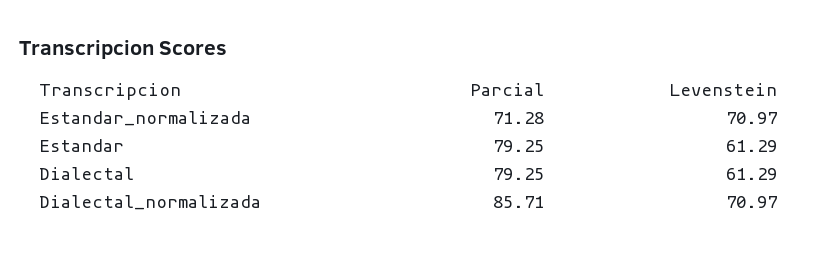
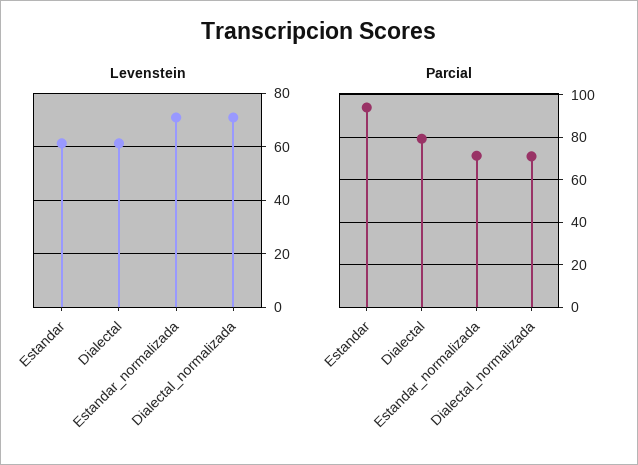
  {
    "Parcial": {
      "Estandar_normalizada": 71.28,
-     "Estandar": 79.25,
+     "Estandar": 95,
      "Dialectal": 79.25,
-     "Dialectal_normalizada": 85.71
+     "Dialectal_normalizada": 70
    },
    "Levenstein": {
      "Estandar_normalizada": 70.97,
      "Estandar": 61.29,
      "Dialectal": 61.29,
      "Dialectal_normalizada": 70.97
    }
  }

